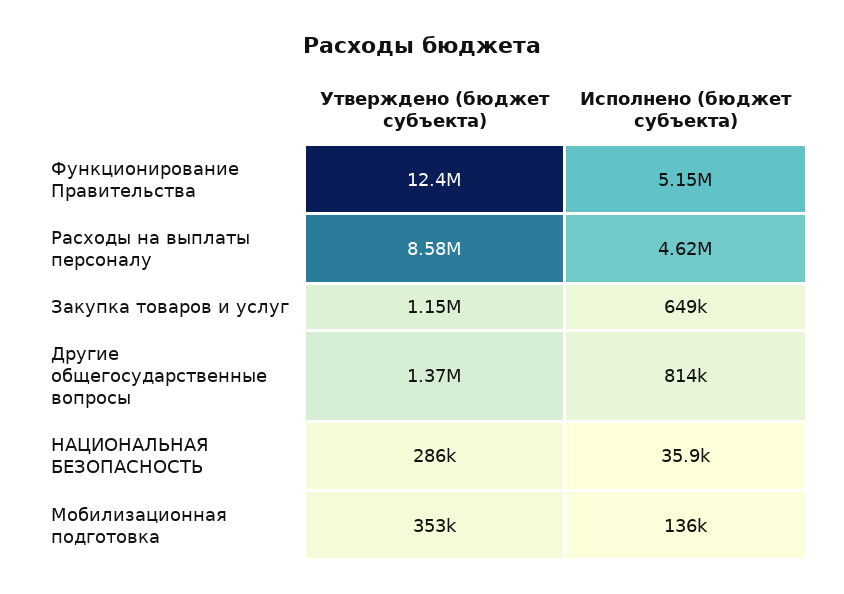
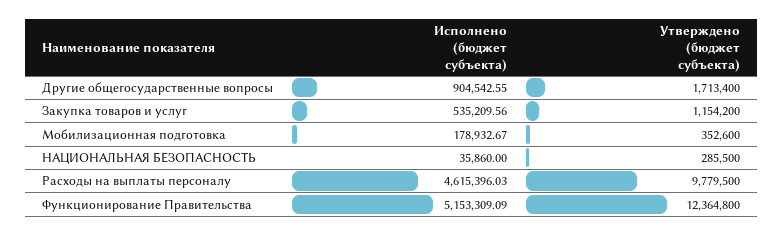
  {
    "Утверждено (бюджет субъекта)": {
      "Функционирование Правительства": 12364800,
-     "Расходы на выплаты персоналу": 8580000,
+     "Расходы на выплаты персоналу": 9779500,
      "Закупка товаров и услуг": 1154200,
-     "Другие общегосударственные вопросы": 1370000,
+     "Другие общегосударственные вопросы": 1713400,
      "НАЦИОНАЛЬНАЯ БЕЗОПАСНОСТЬ": 285500,
      "Мобилизационная подготовка": 352600
    },
    "Исполнено (бюджет субъекта)": {
      "Функционирование Правительства": 5153309.09,
      "Расходы на выплаты персоналу": 4615396.03,
-     "Закупка товаров и услуг": 649000,
+     "Закупка товаров и услуг": 535209.56,
-     "Другие общегосударственные вопросы": 814000,
+     "Другие общегосударственные вопросы": 904542.55,
      "НАЦИОНАЛЬНАЯ БЕЗОПАСНОСТЬ": 35860,
-     "Мобилизационная подготовка": 136000
+     "Мобилизационная подготовка": 178932.67
    }
  }

